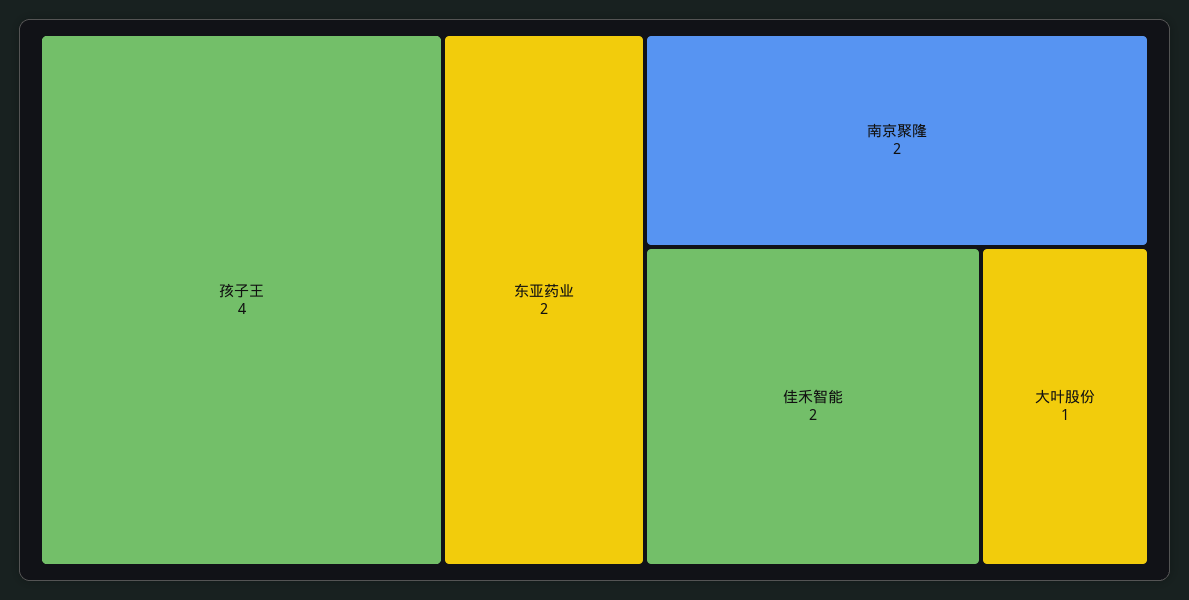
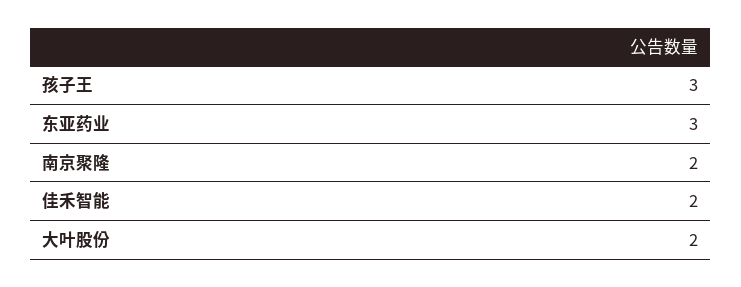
  {
-   "孩子王": 4,
+   "孩子王": 3,
-   "东亚药业": 2,
+   "东亚药业": 3,
    "南京聚隆": 2,
    "佳禾智能": 2,
-   "大叶股份": 1
+   "大叶股份": 2
  }

